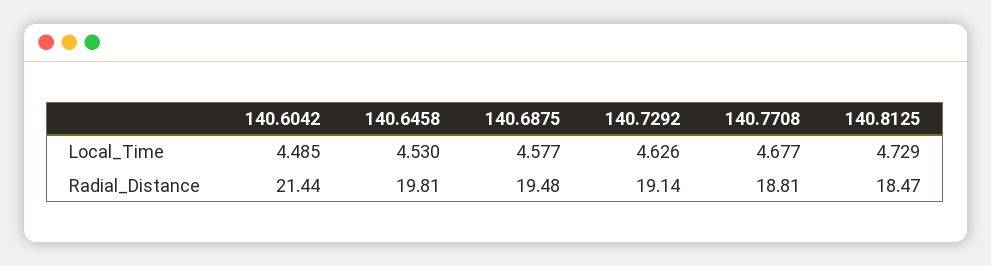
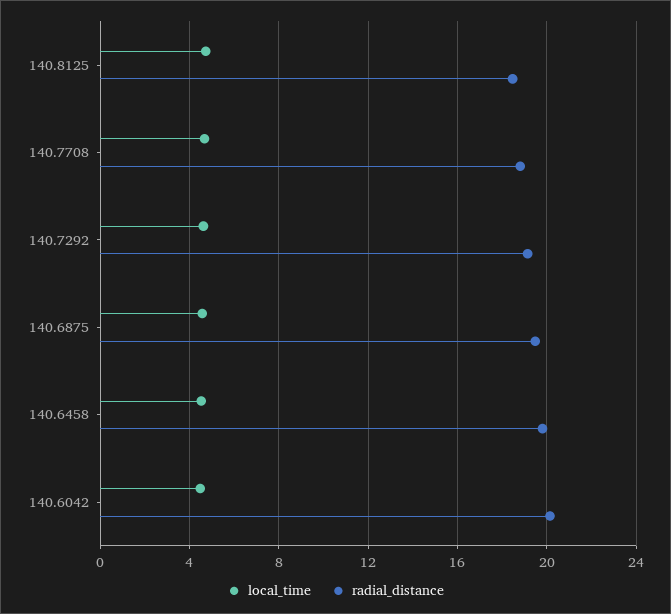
  {
    "Local_Time": {
      "140.6042": 4.485,
      "140.6458": 4.53,
      "140.6875": 4.577,
      "140.7292": 4.626,
      "140.7708": 4.677,
      "140.8125": 4.729
    },
    "Radial_Distance": {
-     "140.6042": 21.44,
+     "140.6042": 20,
      "140.6458": 19.81,
      "140.6875": 19.48,
      "140.7292": 19.14,
      "140.7708": 18.81,
      "140.8125": 18.47
    }
  }

